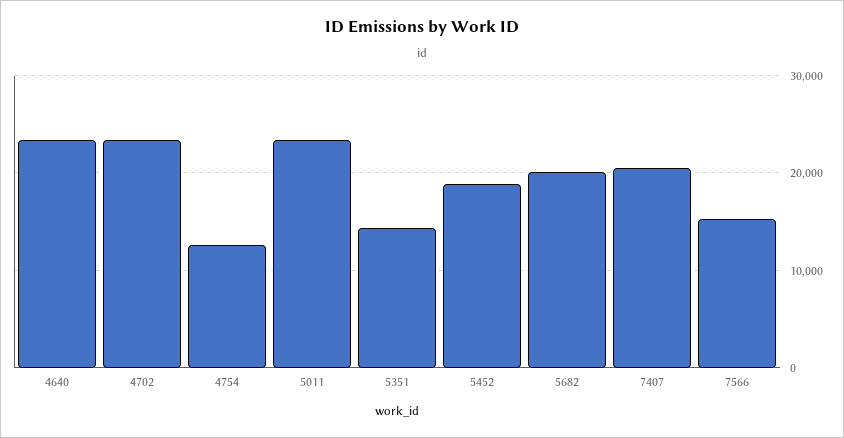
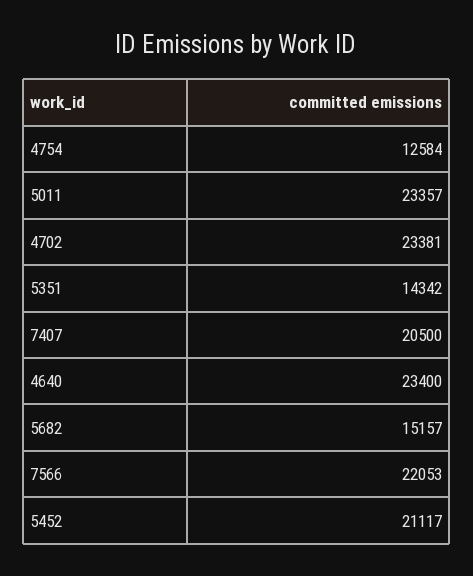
  {
    "4640": 23400,
    "4702": 23381,
    "4754": 12584,
    "5011": 23357,
    "5351": 14342,
-   "5452": 19000,
+   "5452": 21117,
-   "5682": 20000,
+   "5682": 15157,
    "7407": 20500,
-   "7566": 15000
+   "7566": 22053
  }

